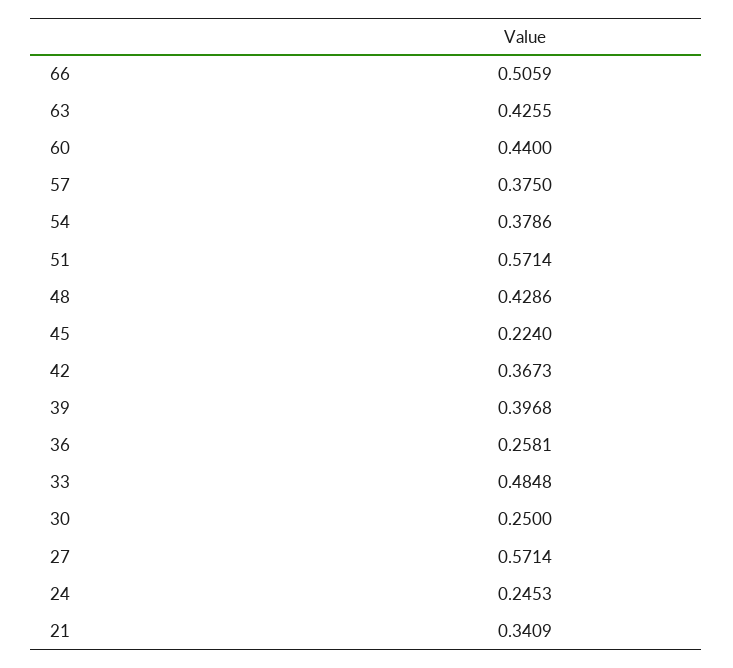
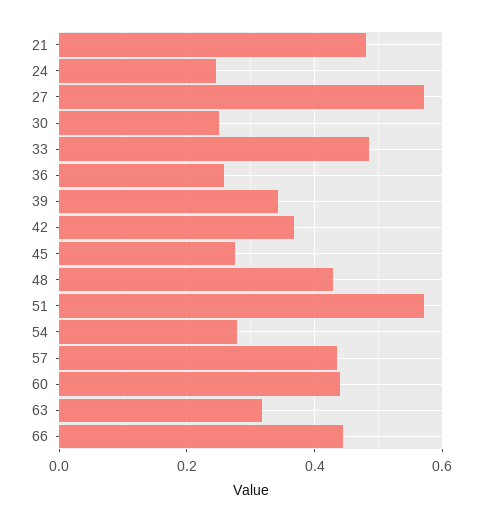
  {
-   "66": 0.5059,
+   "66": 0.44,
-   "63": 0.4255,
+   "63": 0.32,
    "60": 0.44,
-   "57": 0.375,
+   "57": 0.44,
-   "54": 0.3786,
+   "54": 0.28,
    "51": 0.5714,
    "48": 0.4286,
-   "45": 0.224,
+   "45": 0.28,
    "42": 0.3673,
-   "39": 0.3968,
+   "39": 0.34,
    "36": 0.2581,
    "33": 0.4848,
    "30": 0.25,
    "27": 0.5714,
    "24": 0.2453,
-   "21": 0.3409
+   "21": 0.48
  }

